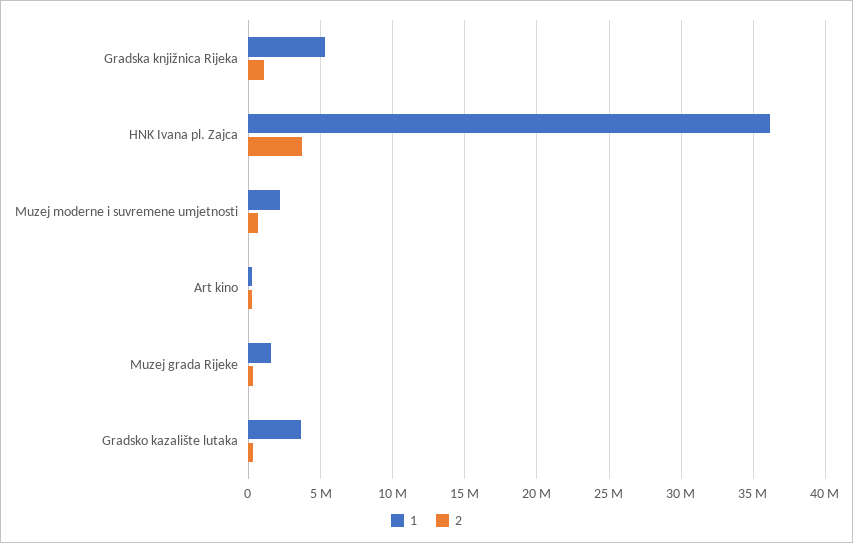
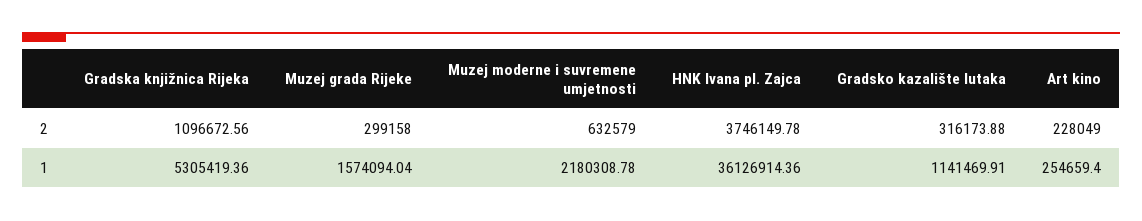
  {
    "1": {
      "Gradska knjižnica Rijeka": 5305419.36,
      "HNK Ivana pl. Zajca": 36126914.36,
      "Muzej moderne i suvremene umjetnosti": 2180308.78,
      "Art kino": 254659.4,
      "Muzej grada Rijeke": 1574094.04,
-     "Gradsko kazalište lutaka": 3500000
+     "Gradsko kazalište lutaka": 1141469.91
    },
    "2": {
      "Gradska knjižnica Rijeka": 1096672.56,
      "HNK Ivana pl. Zajca": 3746149.78,
      "Muzej moderne i suvremene umjetnosti": 632579,
      "Art kino": 228049,
      "Muzej grada Rijeke": 299158,
      "Gradsko kazalište lutaka": 316173.88
    }
  }

